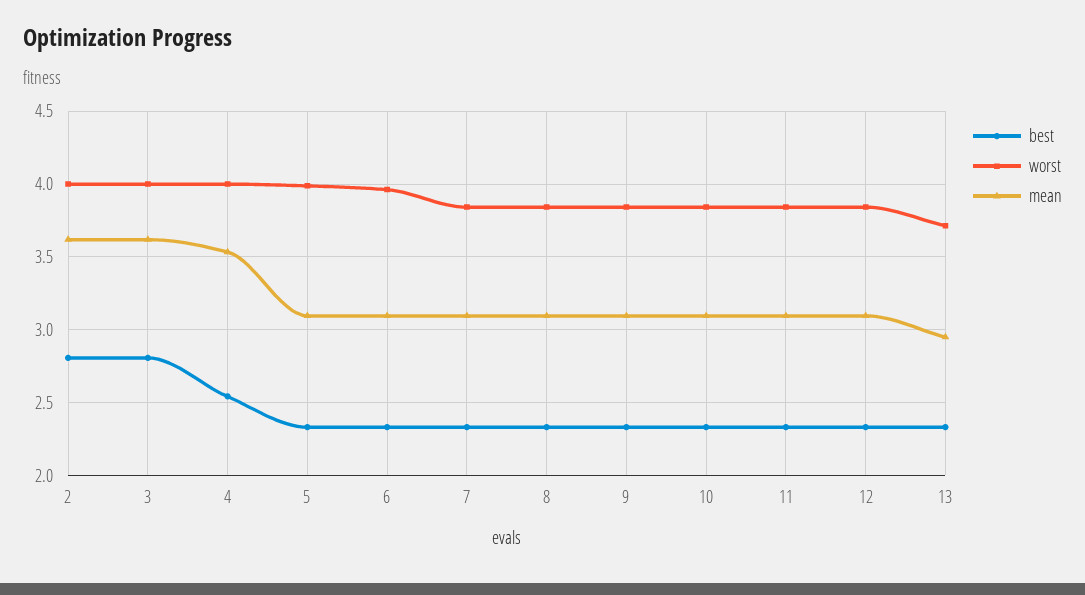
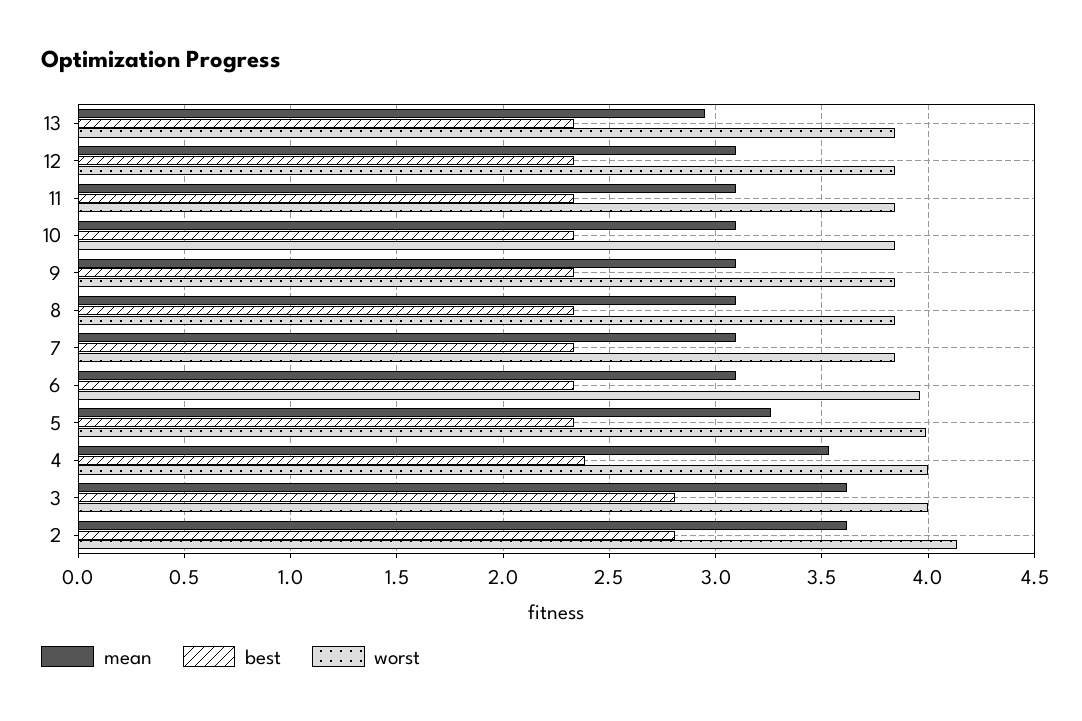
  {
    "best": {
      "2": 2.8,
      "3": 2.8,
-     "4": 2.55,
+     "4": 2.4,
      "5": 2.35,
      "6": 2.35,
      "7": 2.35,
      "8": 2.35,
      "9": 2.35,
      "10": 2.35,
      "11": 2.35,
      "12": 2.35,
      "13": 2.35
    },
    "worst": {
-     "2": 4,
+     "2": 4.15,
      "3": 4,
      "4": 4,
      "5": 4,
      "6": 3.95,
      "7": 3.85,
      "8": 3.85,
      "9": 3.85,
      "10": 3.85,
      "11": 3.85,
      "12": 3.85,
-     "13": 3.7
+     "13": 3.85
    },
    "mean": {
      "2": 3.6,
      "3": 3.6,
      "4": 3.55,
-     "5": 3.1,
+     "5": 3.25,
      "6": 3.1,
      "7": 3.1,
      "8": 3.1,
      "9": 3.1,
      "10": 3.1,
      "11": 3.1,
      "12": 3.1,
      "13": 2.95
    }
  }

